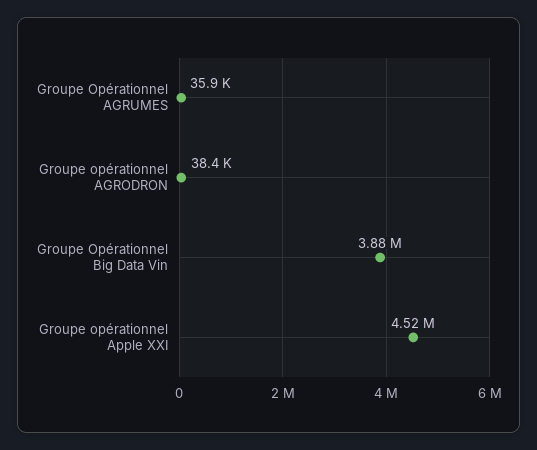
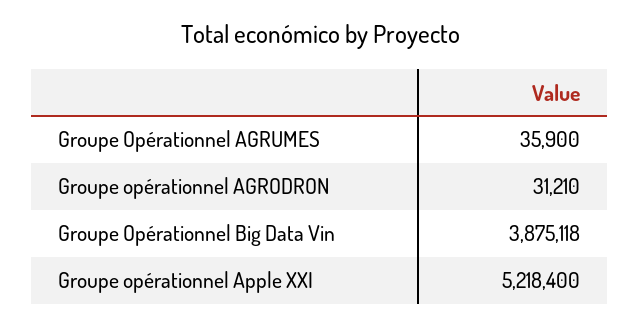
  {
    "Groupe Opérationnel AGRUMES": 35900,
-   "Groupe opérationnel AGRODRON": 38400,
+   "Groupe opérationnel AGRODRON": 31210,
    "Groupe Opérationnel Big Data Vin": 3875118,
-   "Groupe opérationnel Apple XXI": 4520000
+   "Groupe opérationnel Apple XXI": 5218400
  }

